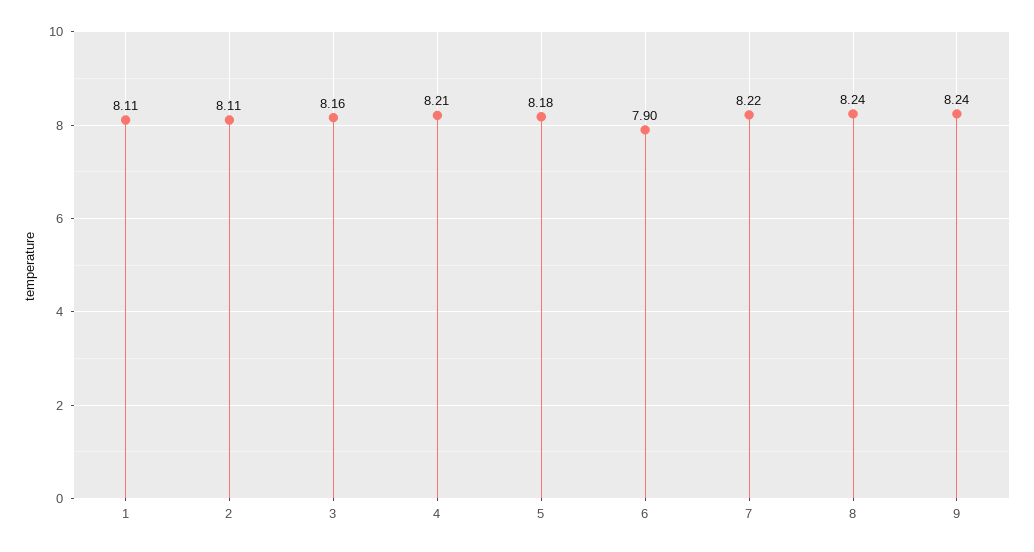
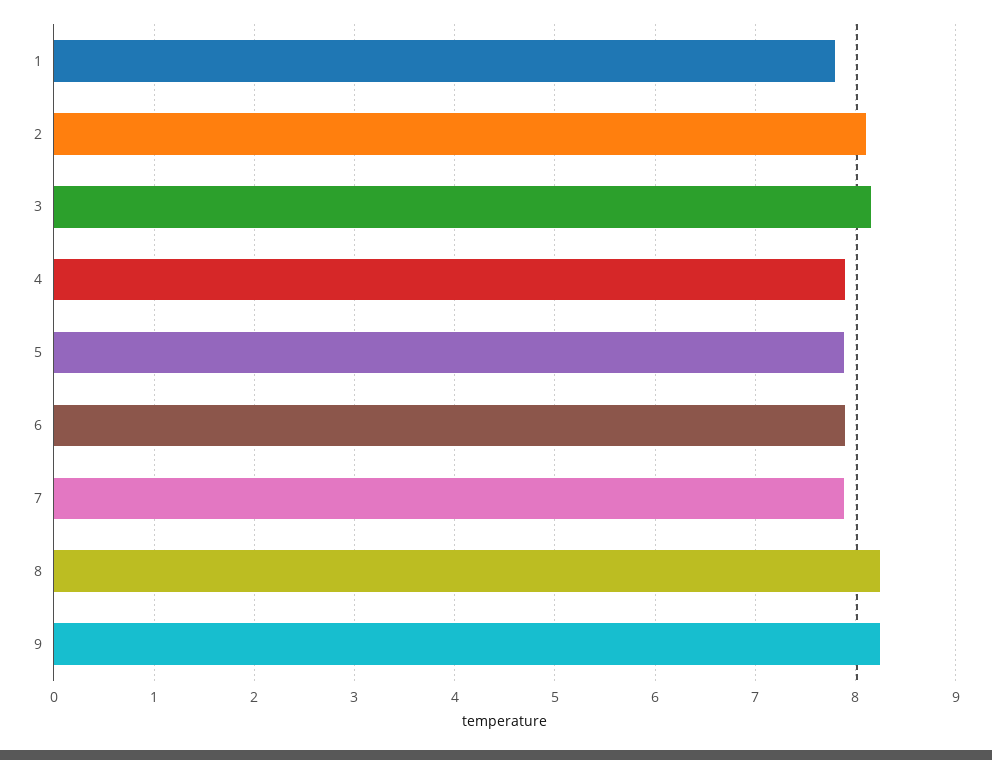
  {
-   "1": 8.11,
+   "1": 7.8,
    "2": 8.11,
    "3": 8.16,
-   "4": 8.21,
+   "4": 7.9,
-   "5": 8.18,
+   "5": 7.9,
    "6": 7.9,
-   "7": 8.22,
+   "7": 7.9,
    "8": 8.24,
    "9": 8.24
  }

